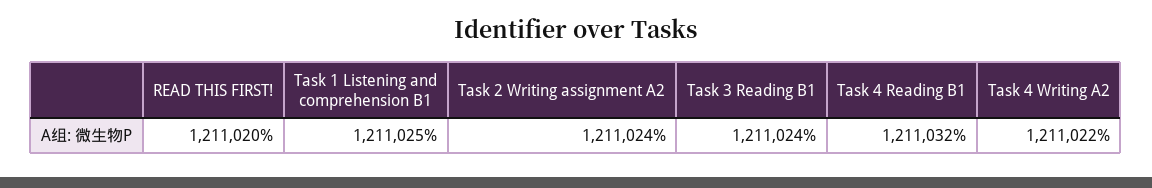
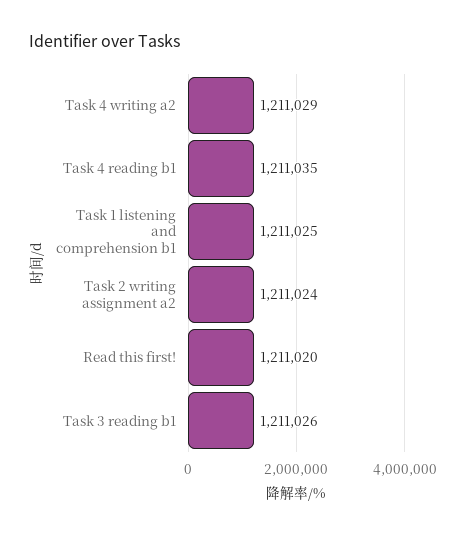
  {
    "READ THIS FIRST!": 1211020,
    "Task 1 Listening and comprehension B1": 1211025,
    "Task 2 Writing assignment A2": 1211024,
-   "Task 3 Reading B1": 1211024,
+   "Task 3 Reading B1": 1211026,
-   "Task 4 Reading B1": 1211032,
+   "Task 4 Reading B1": 1211035,
-   "Task 4 Writing A2": 1211022
+   "Task 4 Writing A2": 1211029
  }

